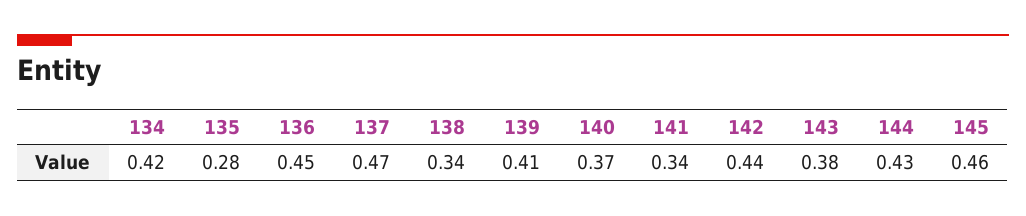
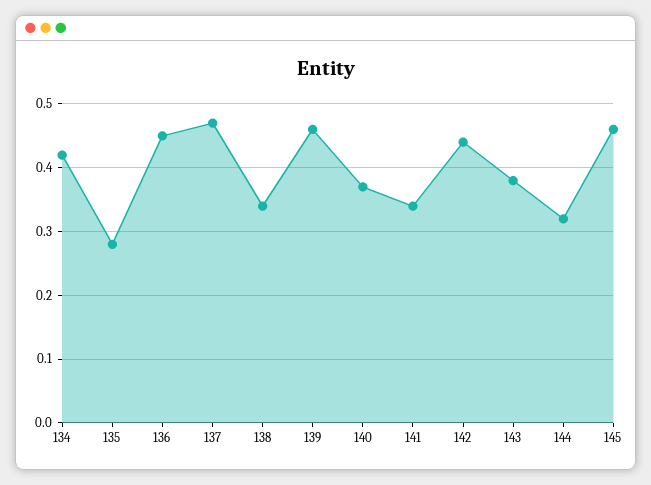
  {
    "134": 0.42,
    "135": 0.28,
    "136": 0.45,
    "137": 0.47,
    "138": 0.34,
-   "139": 0.41,
+   "139": 0.46,
    "140": 0.37,
    "141": 0.34,
    "142": 0.44,
    "143": 0.38,
-   "144": 0.43,
+   "144": 0.32,
    "145": 0.46
  }

